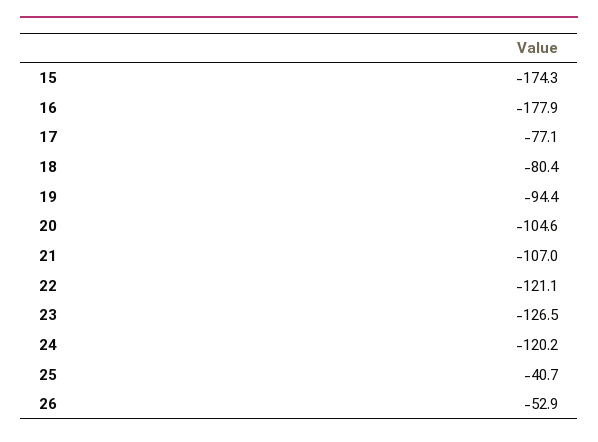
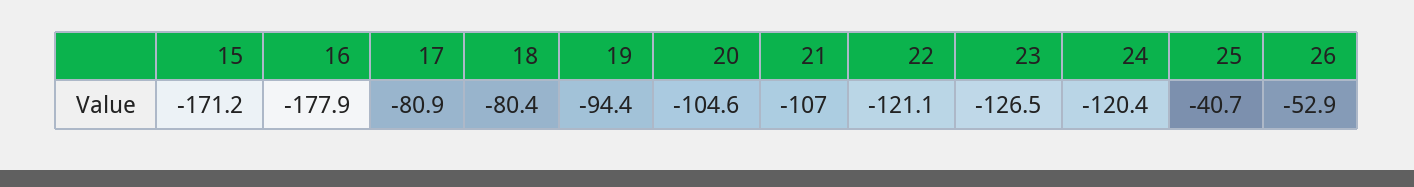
  {
-   "15": -174.3,
+   "15": -171.2,
    "16": -177.9,
-   "17": -77.1,
+   "17": -80.9,
    "18": -80.4,
    "19": -94.4,
    "20": -104.6,
    "21": -107,
    "22": -121.1,
    "23": -126.5,
-   "24": -120.2,
+   "24": -120.4,
    "25": -40.7,
    "26": -52.9
  }

